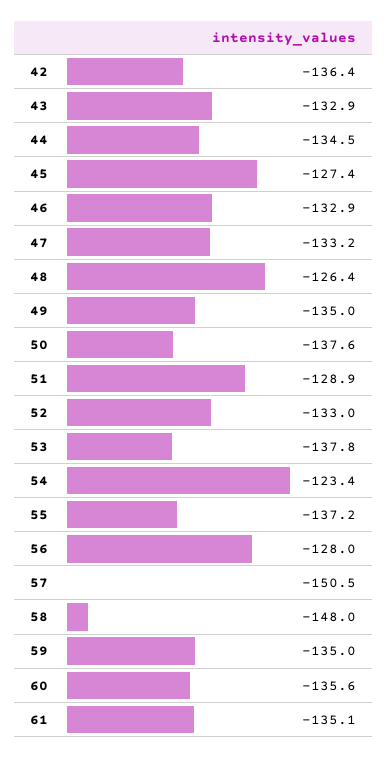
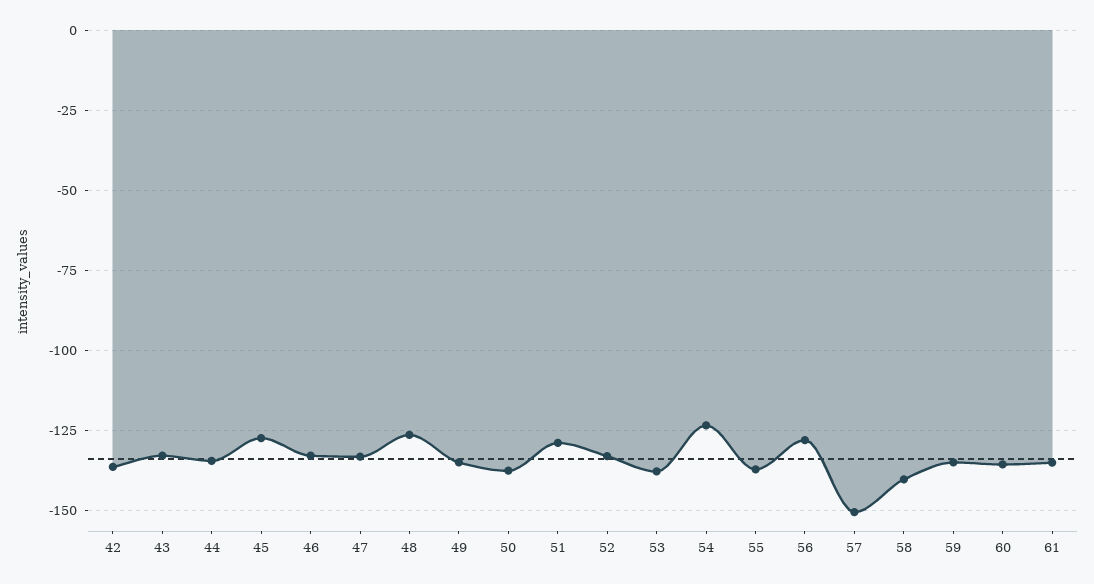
  {
    "42": -136.4,
    "43": -132.9,
    "44": -134.5,
    "45": -127.4,
    "46": -132.9,
    "47": -133.2,
    "48": -126.4,
    "49": -135,
    "50": -137.6,
    "51": -128.9,
    "52": -133,
    "53": -137.8,
    "54": -123.4,
    "55": -137.2,
    "56": -128,
    "57": -150.5,
-   "58": -148,
+   "58": -140,
    "59": -135,
    "60": -135.6,
    "61": -135.1
  }

